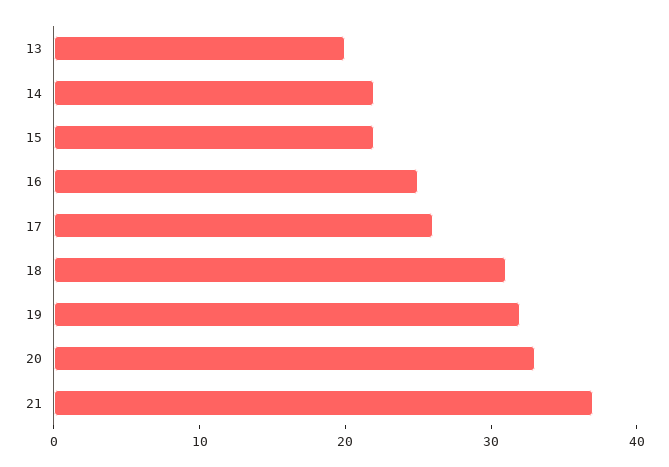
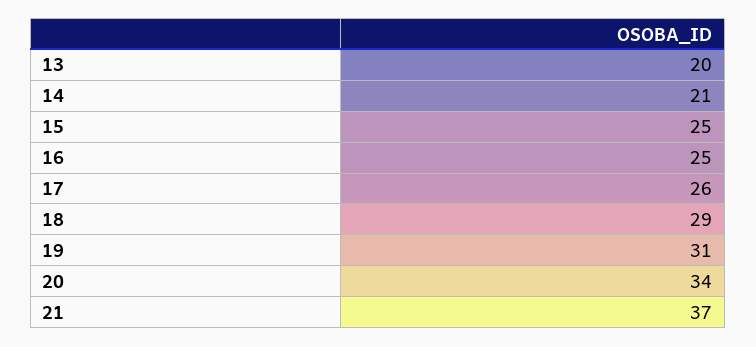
  {
    "13": 20,
-   "14": 22,
+   "14": 21,
-   "15": 22,
+   "15": 25,
    "16": 25,
    "17": 26,
-   "18": 31,
+   "18": 29,
-   "19": 32,
+   "19": 31,
-   "20": 33,
+   "20": 34,
    "21": 37
  }

